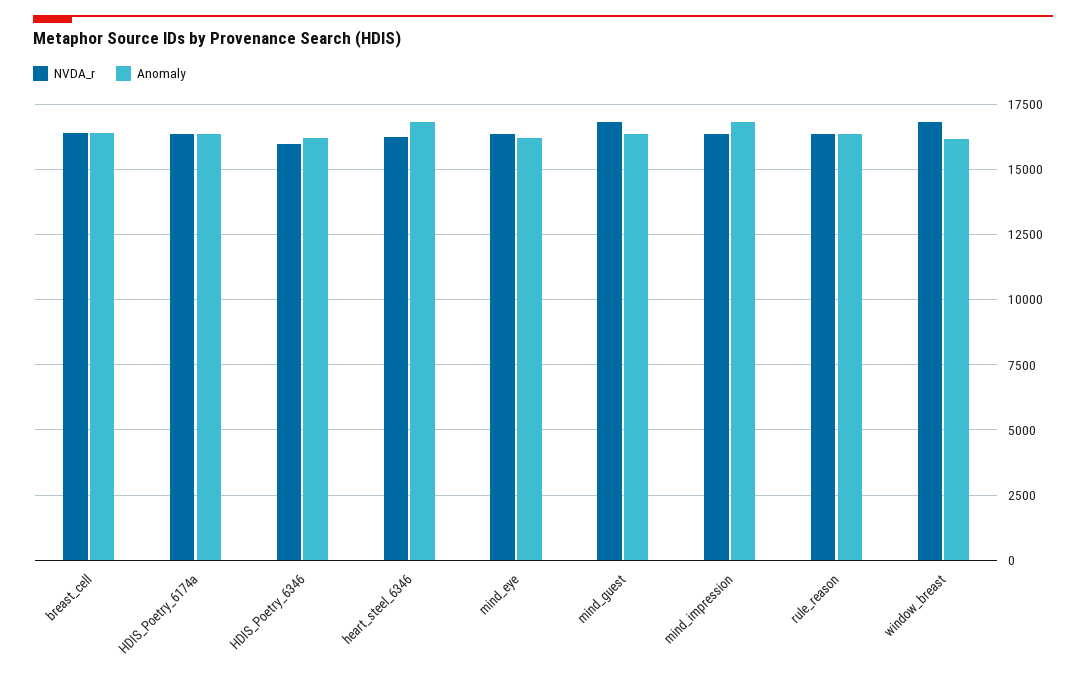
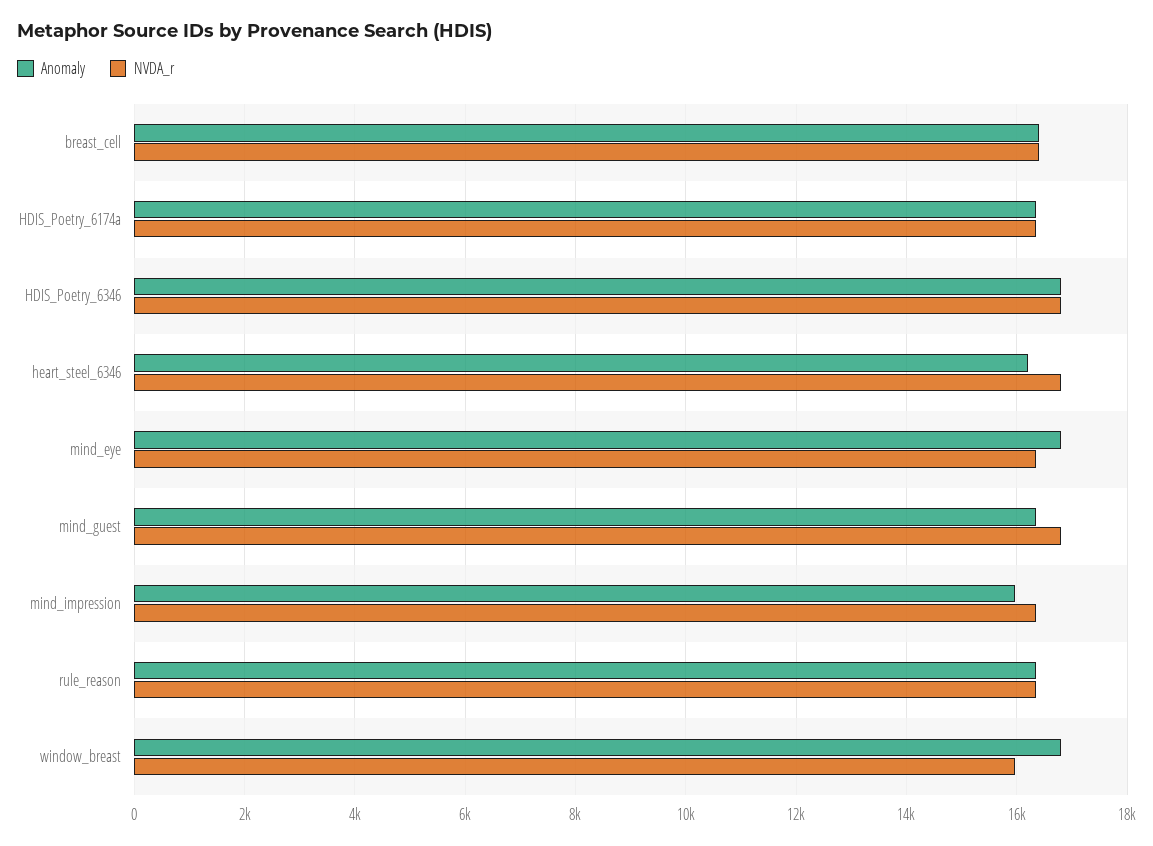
  {
    "NVDA_r": {
      "breast_cell": 16400,
      "HDIS_Poetry_6174a": 16400,
-     "HDIS_Poetry_6346": 16000,
+     "HDIS_Poetry_6346": 16800,
-     "heart_steel_6346": 16250,
+     "heart_steel_6346": 16800,
      "mind_eye": 16400,
      "mind_guest": 16800,
      "mind_impression": 16400,
      "rule_reason": 16400,
-     "window_breast": 16750
+     "window_breast": 16000
    },
    "Anomaly": {
      "breast_cell": 16400,
      "HDIS_Poetry_6174a": 16400,
-     "HDIS_Poetry_6346": 16250,
+     "HDIS_Poetry_6346": 16800,
-     "heart_steel_6346": 16750,
+     "heart_steel_6346": 16200,
-     "mind_eye": 16250,
+     "mind_eye": 16800,
      "mind_guest": 16400,
-     "mind_impression": 16750,
+     "mind_impression": 16000,
      "rule_reason": 16400,
-     "window_breast": 16250
+     "window_breast": 16800
    }
  }

